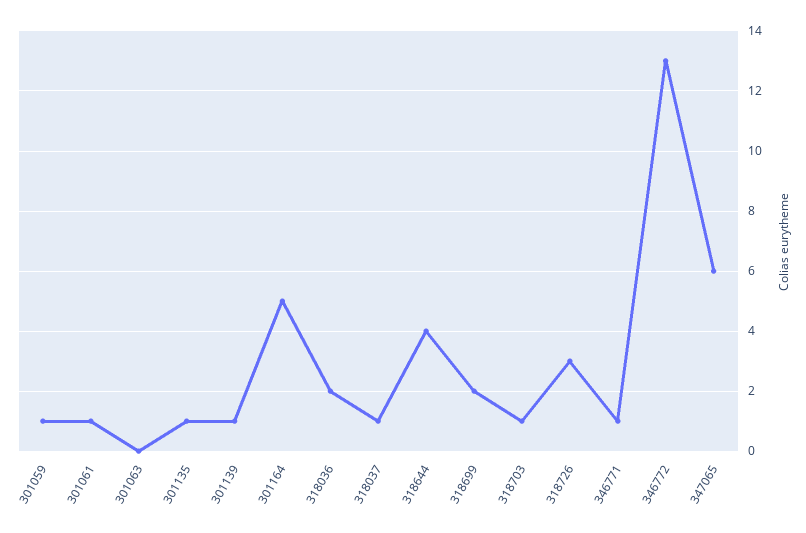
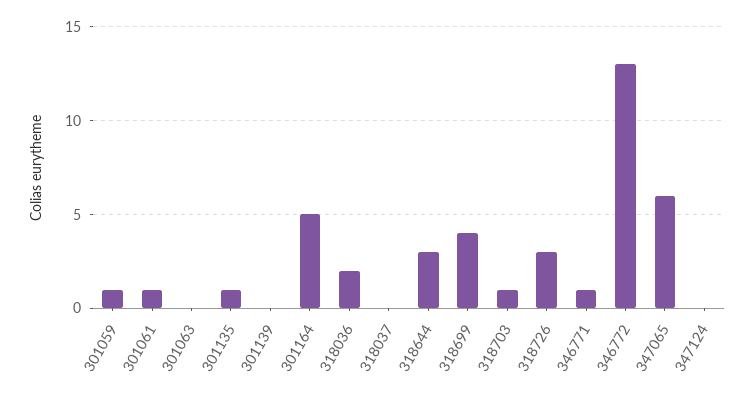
  {
    "301059": 1,
    "301061": 1,
    "301063": 0,
    "301135": 1,
-   "301139": 1,
+   "301139": 0,
    "301164": 5,
    "318036": 2,
-   "318037": 1,
+   "318037": 0,
-   "318644": 4,
+   "318644": 3,
-   "318699": 2,
+   "318699": 4,
    "318703": 1,
    "318726": 3,
    "346771": 1,
    "346772": 13,
-   "347065": 6
+   "347065": 6,
+   "347124": 0
  }

